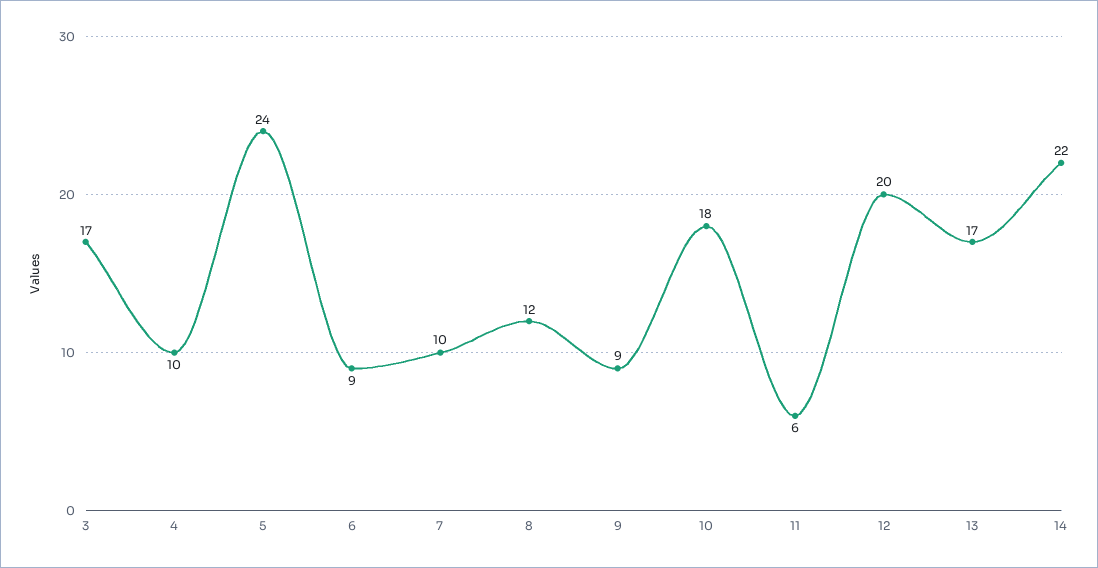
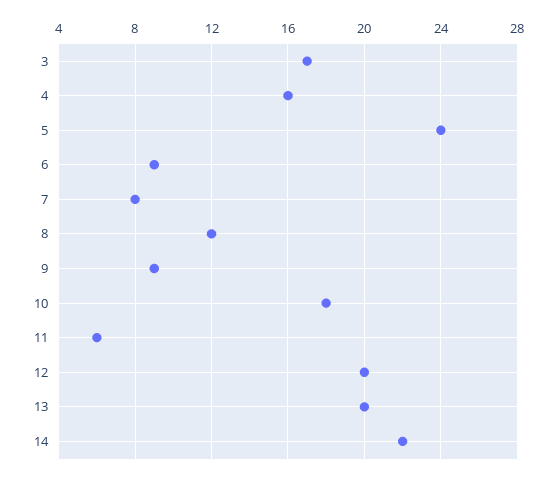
  {
    "3": 17,
-   "4": 10,
+   "4": 16,
    "5": 24,
    "6": 9,
-   "7": 10,
+   "7": 8,
    "8": 12,
    "9": 9,
    "10": 18,
    "11": 6,
    "12": 20,
-   "13": 17,
+   "13": 20,
    "14": 22
  }

